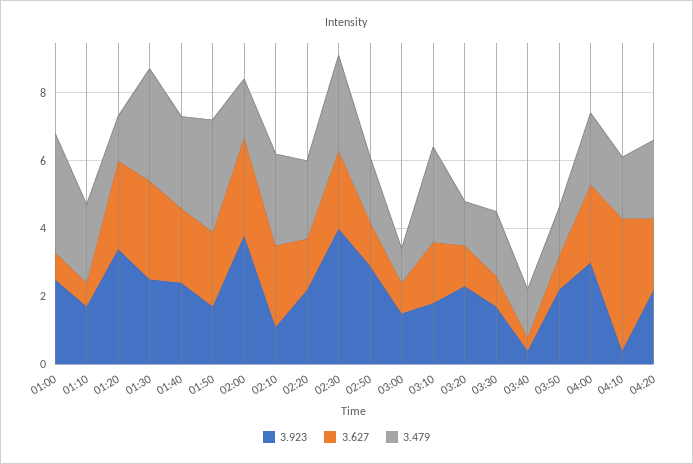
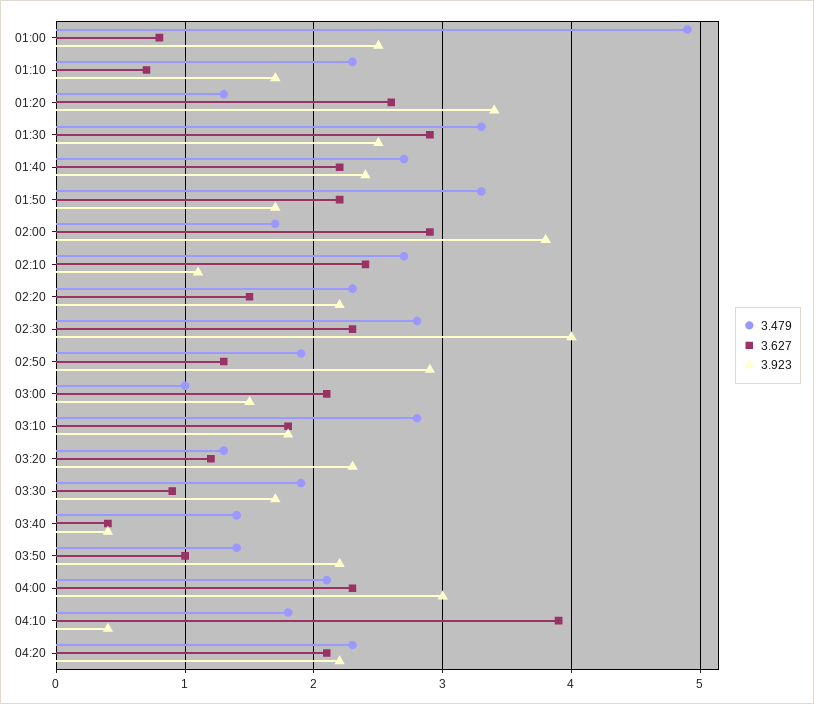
  {
    "3.923": {
      "01:00": 2.5,
      "01:10": 1.7,
      "01:20": 3.4,
      "01:30": 2.5,
      "01:40": 2.4,
      "01:50": 1.7,
      "02:00": 3.8,
      "02:10": 1.1,
      "02:20": 2.2,
      "02:30": 4,
      "02:50": 2.9,
      "03:00": 1.5,
      "03:10": 1.8,
      "03:20": 2.3,
      "03:30": 1.7,
      "03:40": 0.4,
      "03:50": 2.2,
      "04:00": 3,
      "04:10": 0.4,
      "04:20": 2.2
    },
    "3.627": {
      "01:00": 0.8,
      "01:10": 0.7,
      "01:20": 2.6,
      "01:30": 2.9,
      "01:40": 2.2,
      "01:50": 2.2,
      "02:00": 2.9,
      "02:10": 2.4,
      "02:20": 1.5,
      "02:30": 2.3,
      "02:50": 1.3,
-     "03:00": 1,
+     "03:00": 2.1,
      "03:10": 1.8,
      "03:20": 1.2,
      "03:30": 0.9,
      "03:40": 0.4,
      "03:50": 1,
      "04:00": 2.3,
      "04:10": 3.9,
      "04:20": 2.1
    },
    "3.479": {
-     "01:00": 3.5,
+     "01:00": 4.9,
      "01:10": 2.3,
      "01:20": 1.3,
      "01:30": 3.3,
      "01:40": 2.7,
      "01:50": 3.3,
      "02:00": 1.7,
      "02:10": 2.7,
      "02:20": 2.3,
      "02:30": 2.8,
      "02:50": 1.9,
      "03:00": 1,
      "03:10": 2.8,
      "03:20": 1.3,
      "03:30": 1.9,
      "03:40": 1.4,
      "03:50": 1.4,
      "04:00": 2.1,
      "04:10": 1.8,
      "04:20": 2.3
    }
  }

